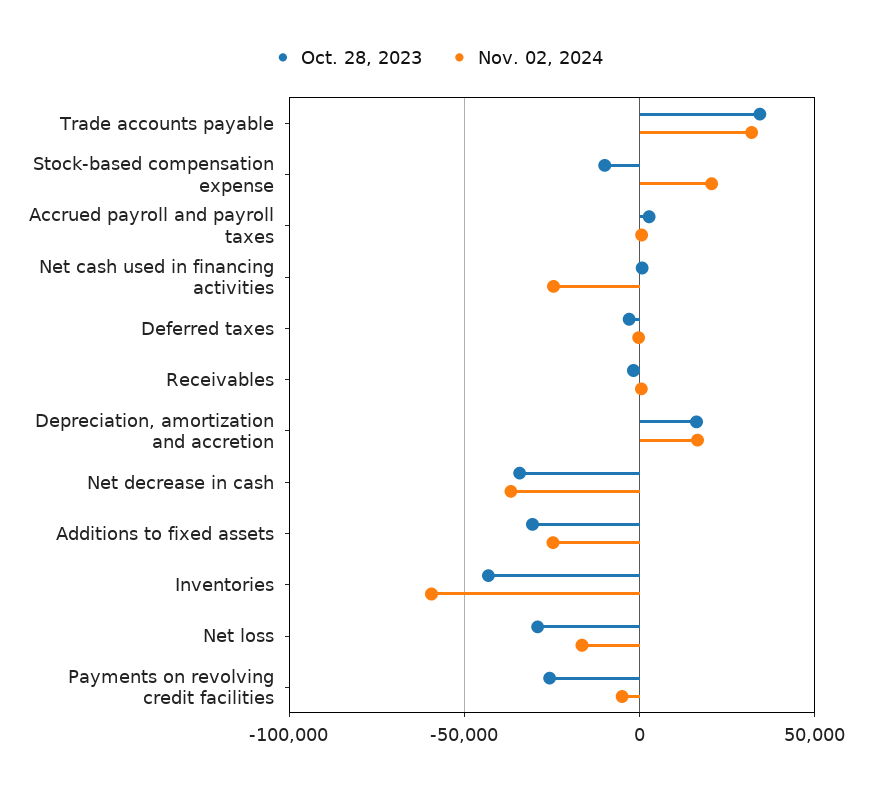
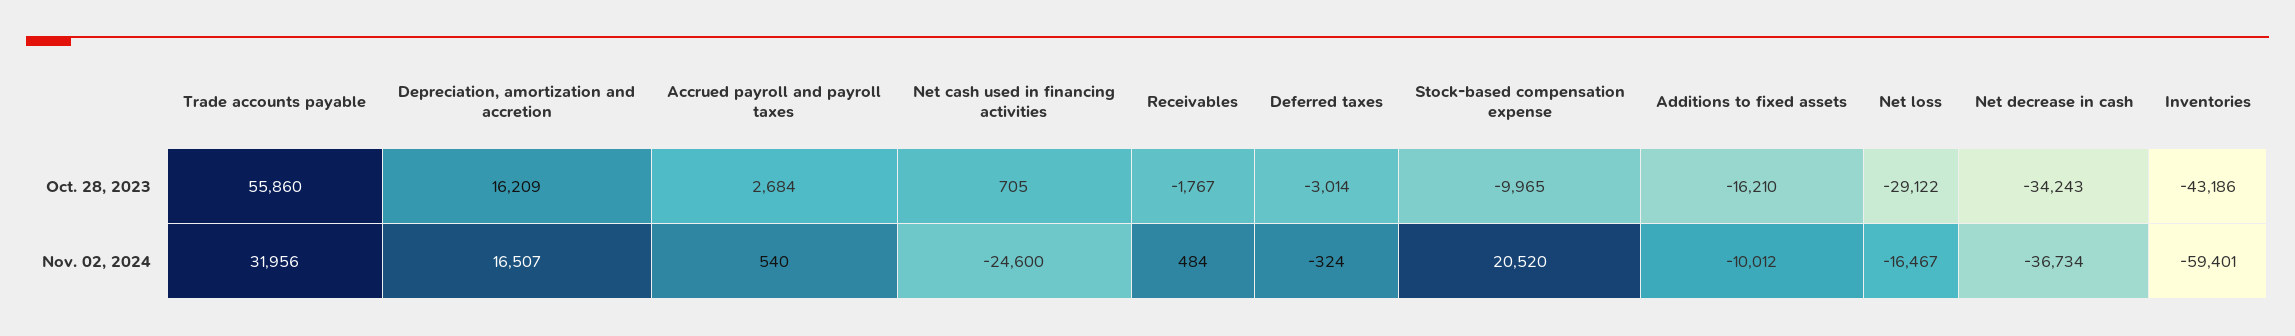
  {
    "Oct. 28, 2023": {
-     "Trade accounts payable": 35000,
+     "Trade accounts payable": 55860,
      "Stock-based compensation expense": -9965,
      "Accrued payroll and payroll taxes": 2684,
      "Net cash used in financing activities": 705,
      "Deferred taxes": -3014,
      "Receivables": -1767,
      "Depreciation, amortization and accretion": 16209,
      "Net decrease in cash": -34243,
-     "Additions to fixed assets": -30000,
+     "Additions to fixed assets": -16210,
      "Inventories": -43186,
-     "Net loss": -29122,
+     "Net loss": -29122
-     "Payments on revolving credit facilities": -25000
    },
    "Nov. 02, 2024": {
      "Trade accounts payable": 31956,
      "Stock-based compensation expense": 20520,
      "Accrued payroll and payroll taxes": 540,
      "Net cash used in financing activities": -24600,
      "Deferred taxes": -324,
      "Receivables": 484,
      "Depreciation, amortization and accretion": 16507,
      "Net decrease in cash": -36734,
-     "Additions to fixed assets": -25000,
+     "Additions to fixed assets": -10012,
      "Inventories": -59401,
-     "Net loss": -16467,
+     "Net loss": -16467
-     "Payments on revolving credit facilities": -5000
    }
  }

